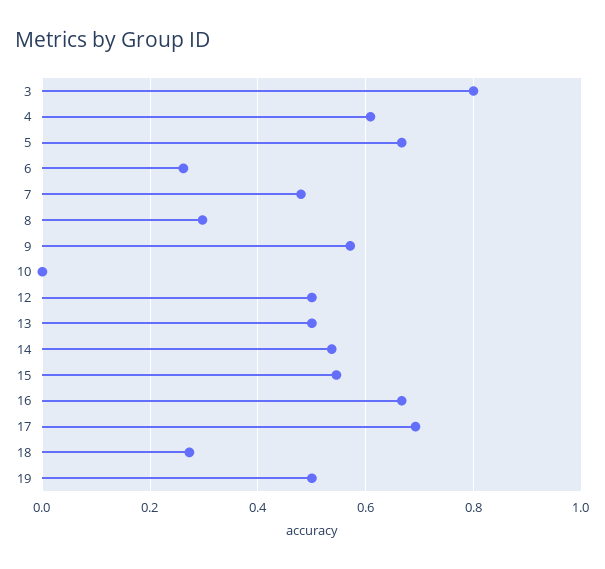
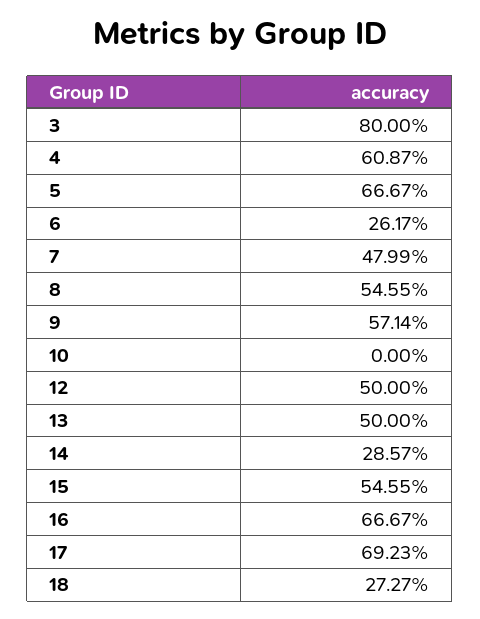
  {
    "3": 0.8,
    "4": 0.6087,
    "5": 0.6667,
    "6": 0.2617,
    "7": 0.4799,
-   "8": 0.3,
+   "8": 0.5455,
    "9": 0.5714,
    "10": 0,
    "12": 0.5,
    "13": 0.5,
-   "14": 0.54,
+   "14": 0.2857,
    "15": 0.5455,
    "16": 0.6667,
    "17": 0.6923,
-   "18": 0.2727,
+   "18": 0.2727
-   "19": 0.5
  }

